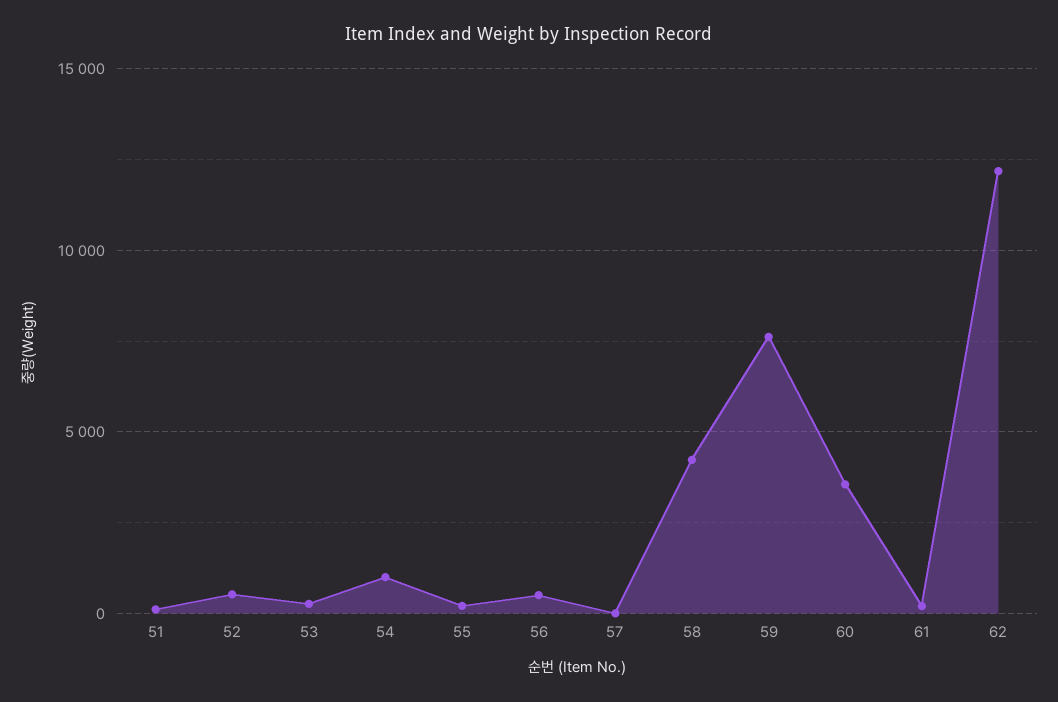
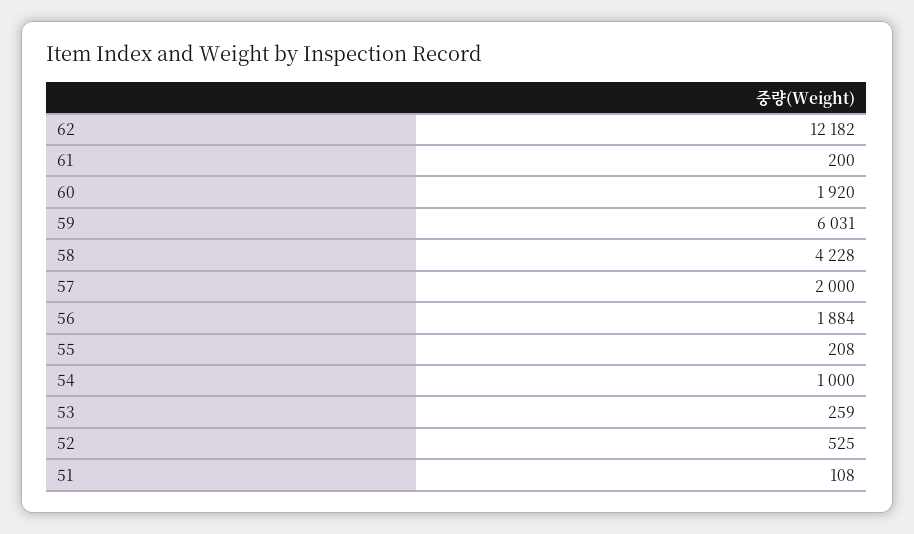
  {
    "51": 108,
    "52": 525,
    "53": 259,
    "54": 1000,
    "55": 208,
-   "56": 500,
+   "56": 1884,
-   "57": 0,
+   "57": 2000,
    "58": 4228,
-   "59": 7500,
+   "59": 6031,
-   "60": 3500,
+   "60": 1920,
    "61": 200,
    "62": 12182
  }

